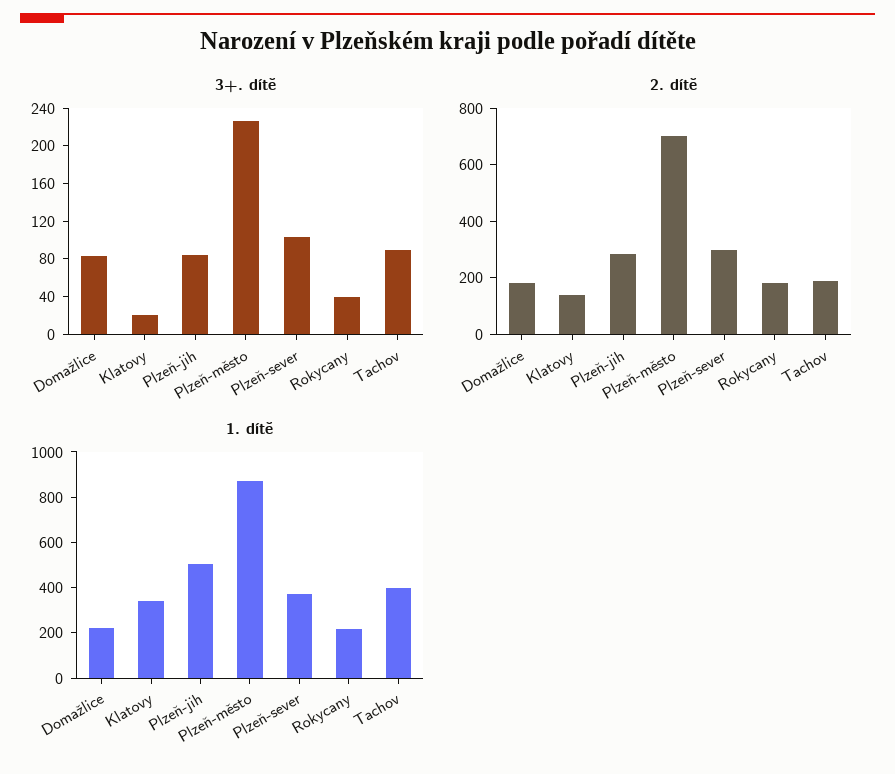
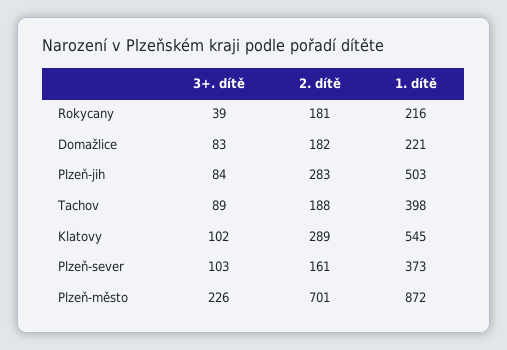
  {
    "3+. dítě": {
      "Domažlice": 83,
-     "Klatovy": 20,
+     "Klatovy": 102,
      "Plzeň-jih": 84,
      "Plzeň-město": 226,
      "Plzeň-sever": 103,
      "Rokycany": 39,
      "Tachov": 89
    },
    "2. dítě": {
      "Domažlice": 182,
-     "Klatovy": 150,
+     "Klatovy": 289,
      "Plzeň-jih": 283,
      "Plzeň-město": 701,
-     "Plzeň-sever": 300,
+     "Plzeň-sever": 161,
      "Rokycany": 181,
      "Tachov": 188
    },
    "1. dítě": {
      "Domažlice": 221,
-     "Klatovy": 350,
+     "Klatovy": 545,
      "Plzeň-jih": 503,
      "Plzeň-město": 872,
      "Plzeň-sever": 373,
      "Rokycany": 216,
      "Tachov": 398
    }
  }

